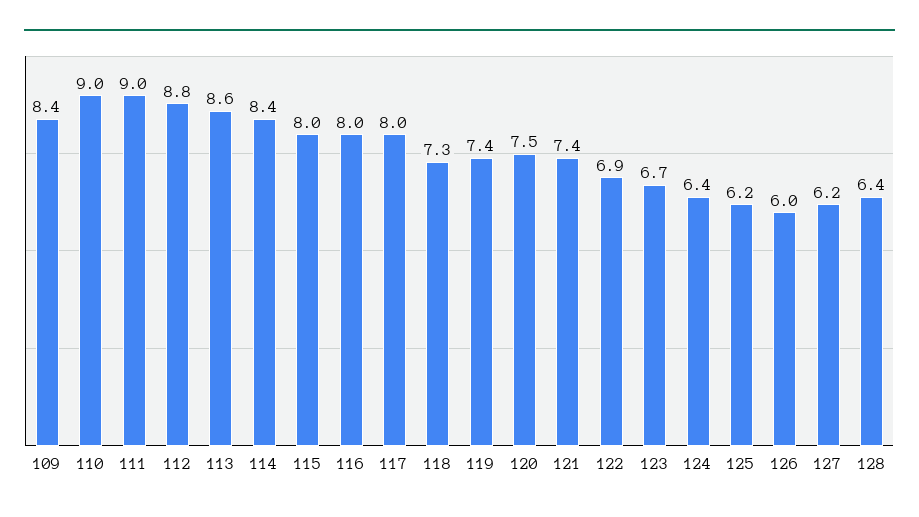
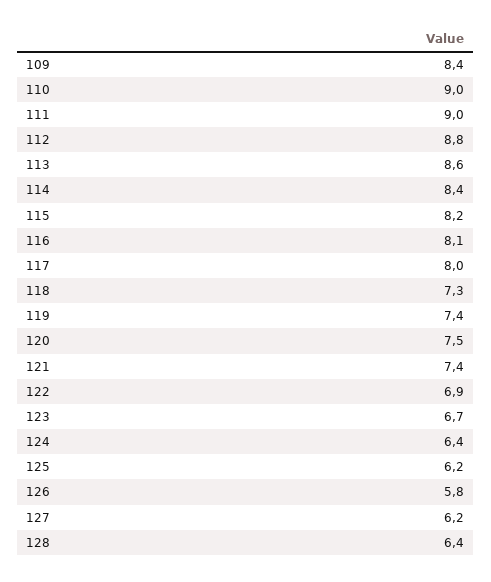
  {
    "109": 8.4,
    "110": 9,
    "111": 9,
    "112": 8.8,
    "113": 8.6,
    "114": 8.4,
-   "115": 8,
+   "115": 8.2,
-   "116": 8,
+   "116": 8.1,
    "117": 8,
    "118": 7.3,
    "119": 7.4,
    "120": 7.5,
    "121": 7.4,
    "122": 6.9,
    "123": 6.7,
    "124": 6.4,
    "125": 6.2,
-   "126": 6,
+   "126": 5.8,
    "127": 6.2,
    "128": 6.4
  }

